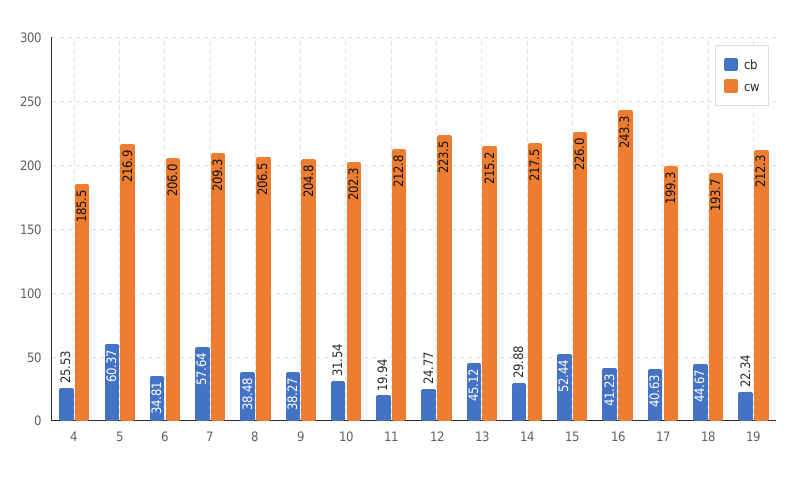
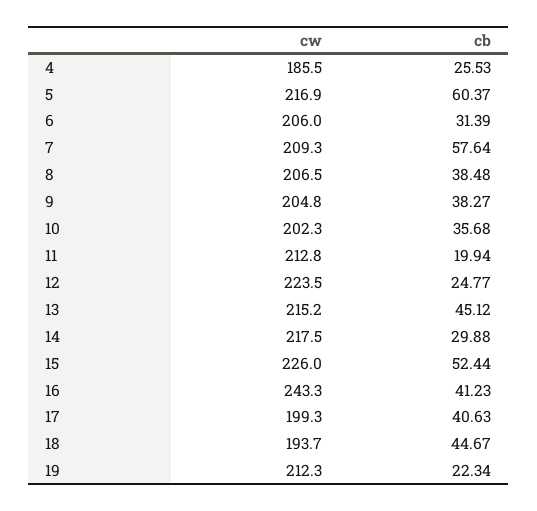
  {
    "cb": {
      "4": 25.53,
      "5": 60.37,
-     "6": 34.81,
+     "6": 31.39,
      "7": 57.64,
      "8": 38.48,
      "9": 38.27,
-     "10": 31.54,
+     "10": 35.68,
      "11": 19.94,
      "12": 24.77,
      "13": 45.12,
      "14": 29.88,
      "15": 52.44,
      "16": 41.23,
      "17": 40.63,
      "18": 44.67,
      "19": 22.34
    },
    "cw": {
      "4": 185.5,
      "5": 216.9,
      "6": 206,
      "7": 209.3,
      "8": 206.5,
      "9": 204.8,
      "10": 202.3,
      "11": 212.8,
      "12": 223.5,
      "13": 215.2,
      "14": 217.5,
      "15": 226,
      "16": 243.3,
      "17": 199.3,
      "18": 193.7,
      "19": 212.3
    }
  }

